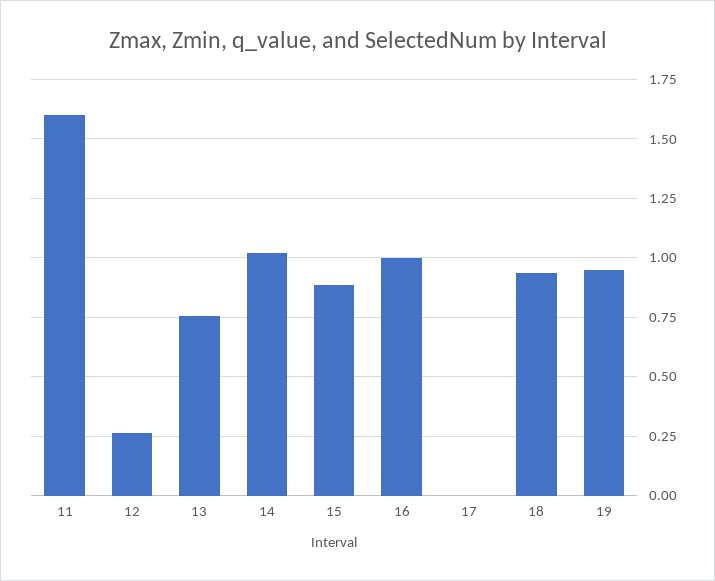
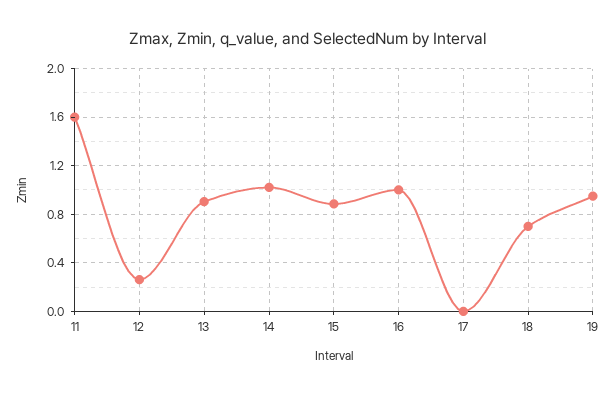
  {
    "11": 1.6,
    "12": 0.25,
-   "13": 0.75,
+   "13": 0.9,
    "14": 1,
    "15": 0.9,
    "16": 1,
    "17": 0,
-   "18": 0.95,
+   "18": 0.7,
    "19": 0.95
  }

